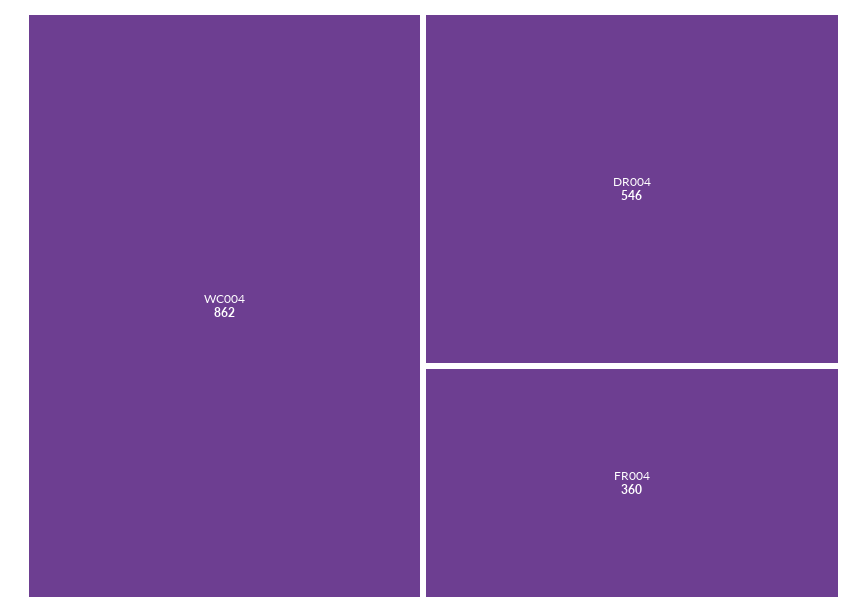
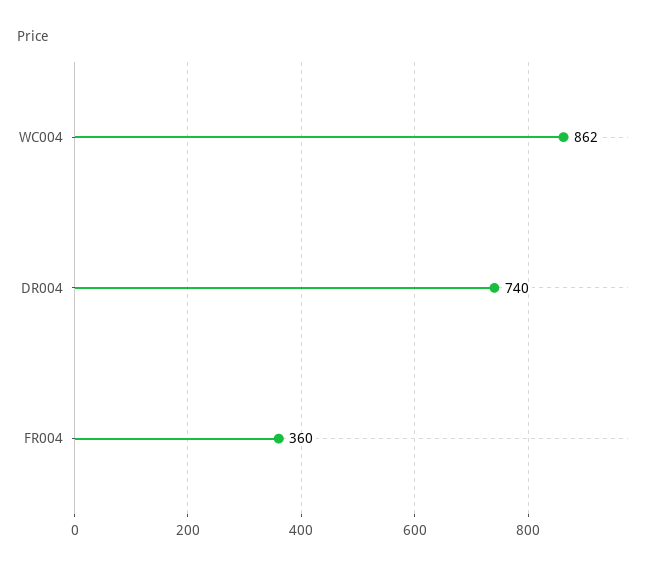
  {
    "WC004": 862,
-   "DR004": 546,
+   "DR004": 740,
    "FR004": 360
  }

